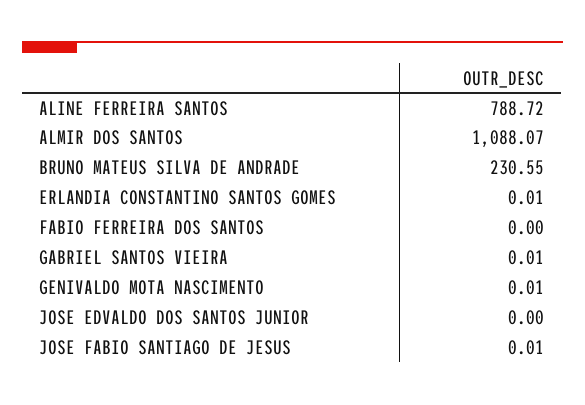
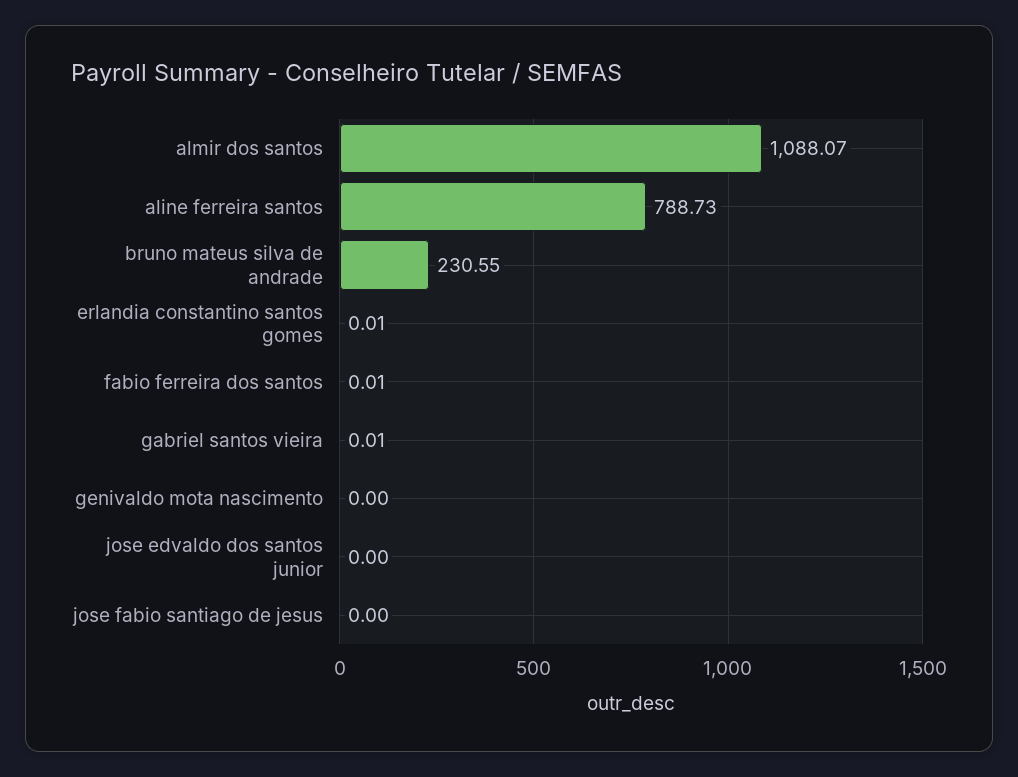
  {
-   "ALINE FERREIRA SANTOS": 788.72,
+   "ALINE FERREIRA SANTOS": 788.73,
    "ALMIR DOS SANTOS": 1088.07,
    "BRUNO MATEUS SILVA DE ANDRADE": 230.55,
    "ERLANDIA CONSTANTINO SANTOS GOMES": 0.01,
-   "FABIO FERREIRA DOS SANTOS": 0,
+   "FABIO FERREIRA DOS SANTOS": 0.01,
    "GABRIEL SANTOS VIEIRA": 0.01,
-   "GENIVALDO MOTA NASCIMENTO": 0.01,
+   "GENIVALDO MOTA NASCIMENTO": 0,
    "JOSE EDVALDO DOS SANTOS JUNIOR": 0,
-   "JOSE FABIO SANTIAGO DE JESUS": 0.01
+   "JOSE FABIO SANTIAGO DE JESUS": 0
  }

